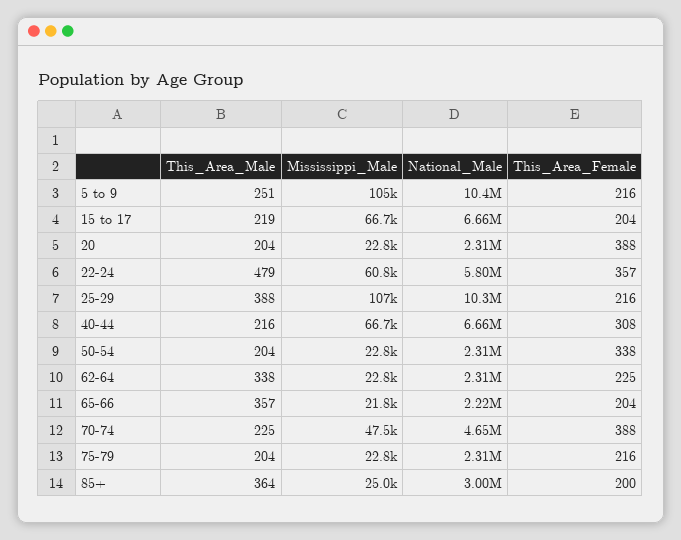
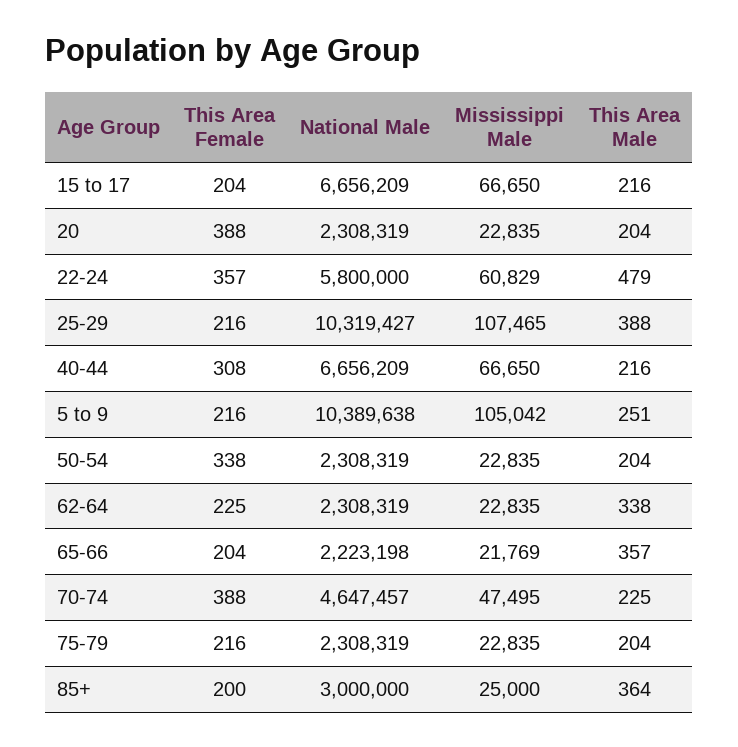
  {
    "This_Area_Male": {
      "5 to 9": 251,
-     "15 to 17": 219,
+     "15 to 17": 216,
      "20": 204,
      "22-24": 479,
      "25-29": 388,
      "40-44": 216,
      "50-54": 204,
      "62-64": 338,
      "65-66": 357,
      "70-74": 225,
      "75-79": 204,
      "85+": 364
    },
    "Mississippi_Male": {
      "5 to 9": 105042,
      "15 to 17": 66650,
      "20": 22835,
      "22-24": 60829,
      "25-29": 107465,
      "40-44": 66650,
      "50-54": 22835,
      "62-64": 22835,
      "65-66": 21769,
      "70-74": 47495,
      "75-79": 22835,
      "85+": 25000
    },
    "National_Male": {
      "5 to 9": 10389638,
      "15 to 17": 6656209,
      "20": 2308319,
      "22-24": 5800000,
      "25-29": 10319427,
      "40-44": 6656209,
      "50-54": 2308319,
      "62-64": 2308319,
      "65-66": 2223198,
      "70-74": 4647457,
      "75-79": 2308319,
      "85+": 3000000
    },
    "This_Area_Female": {
      "5 to 9": 216,
      "15 to 17": 204,
      "20": 388,
      "22-24": 357,
      "25-29": 216,
      "40-44": 308,
      "50-54": 338,
      "62-64": 225,
      "65-66": 204,
      "70-74": 388,
      "75-79": 216,
      "85+": 200
    }
  }

